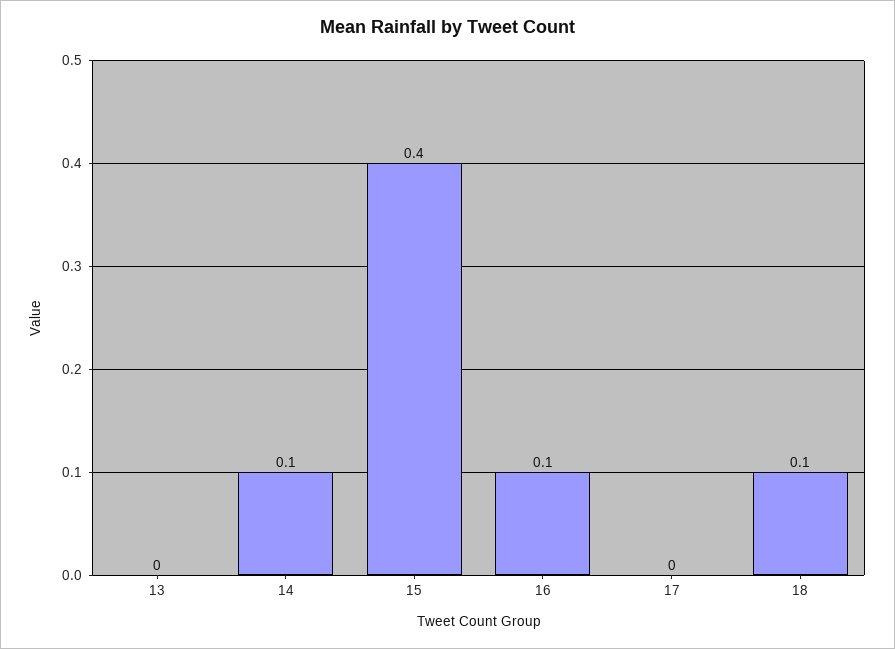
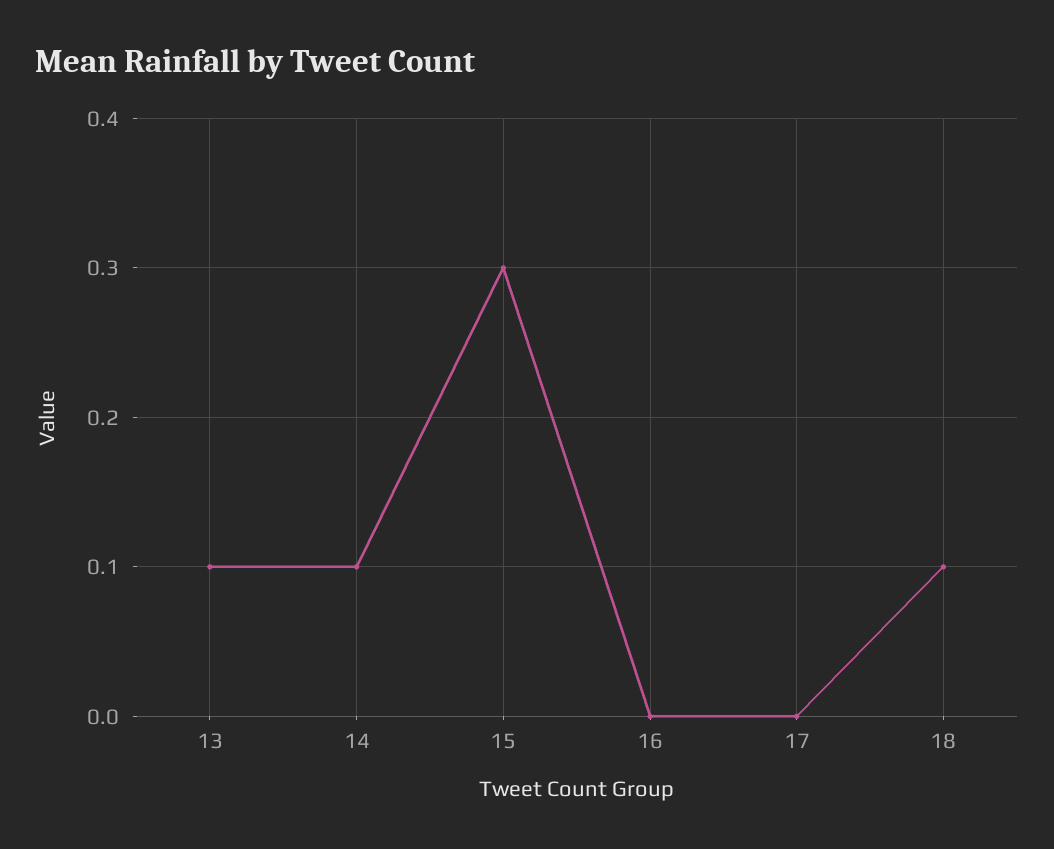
  {
-   "13": 0,
+   "13": 0.1,
    "14": 0.1,
-   "15": 0.4,
+   "15": 0.3,
-   "16": 0.1,
+   "16": 0,
    "17": 0,
    "18": 0.1
  }

